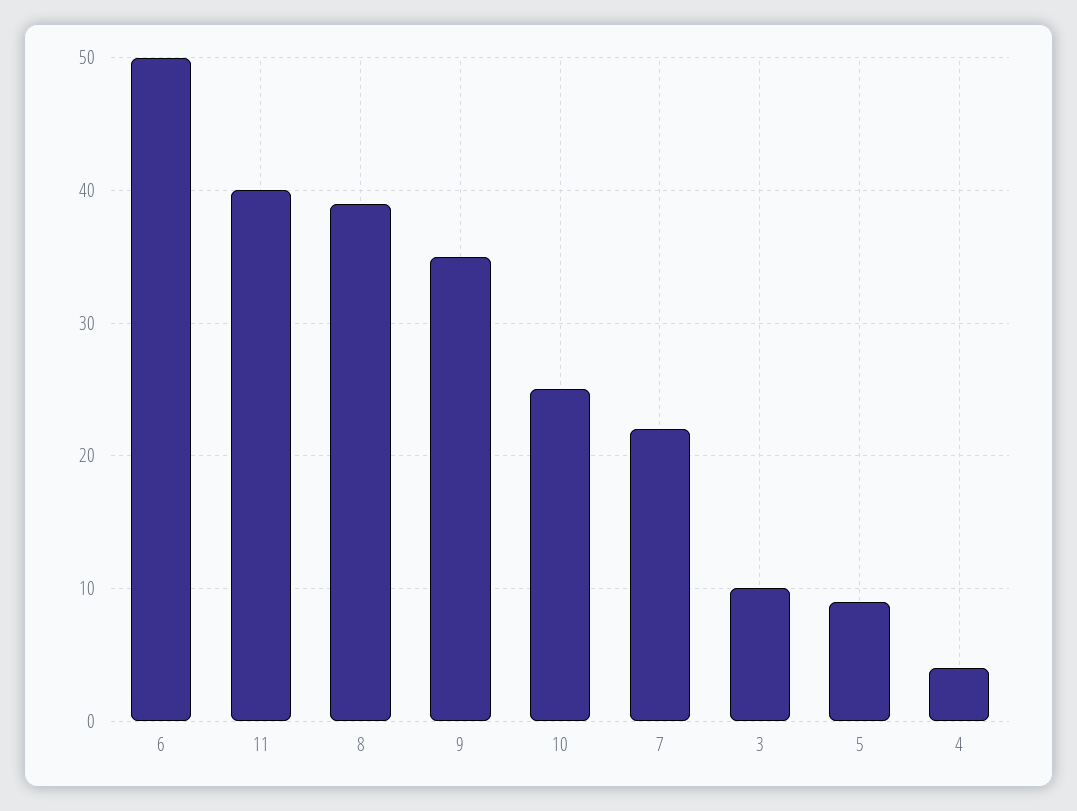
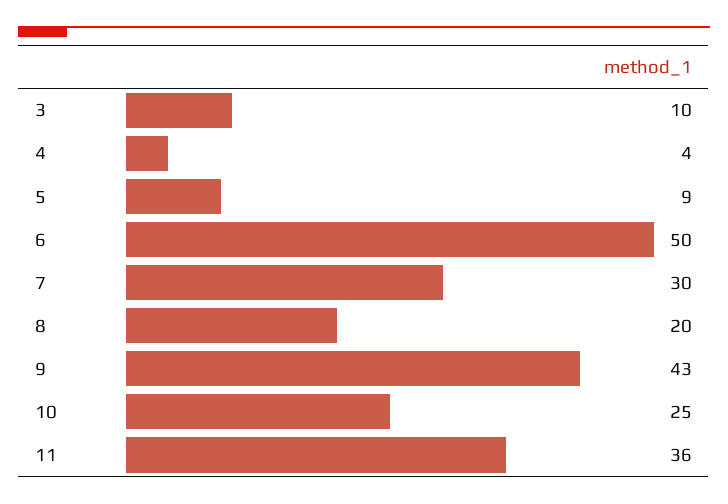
  {
    "6": 50,
-   "11": 40,
+   "11": 36,
-   "8": 39,
+   "8": 20,
-   "9": 35,
+   "9": 43,
    "10": 25,
-   "7": 22,
+   "7": 30,
    "3": 10,
    "5": 9,
    "4": 4
  }

